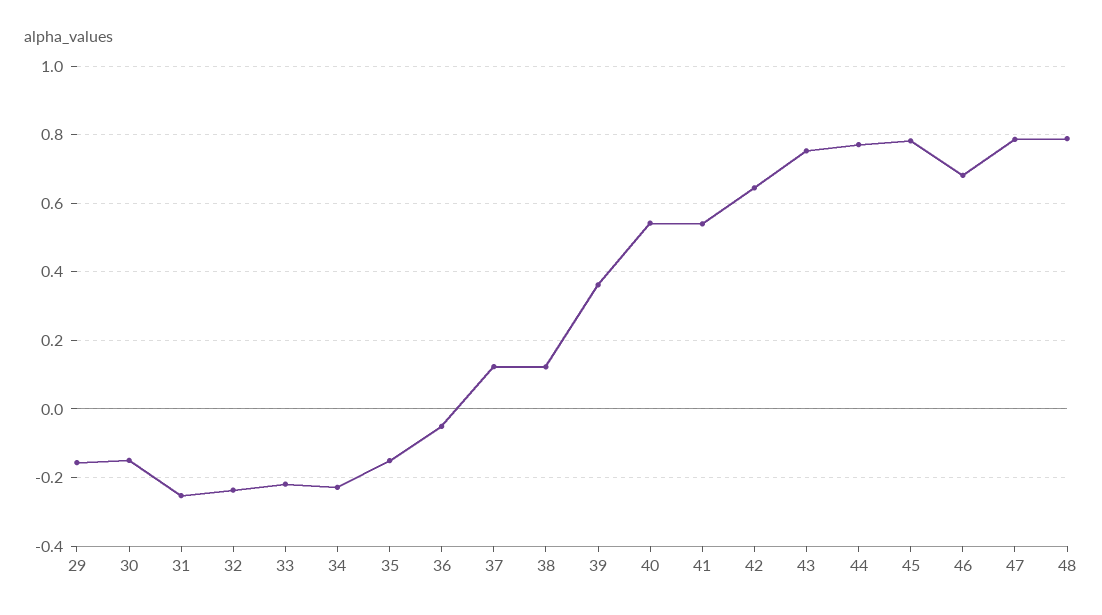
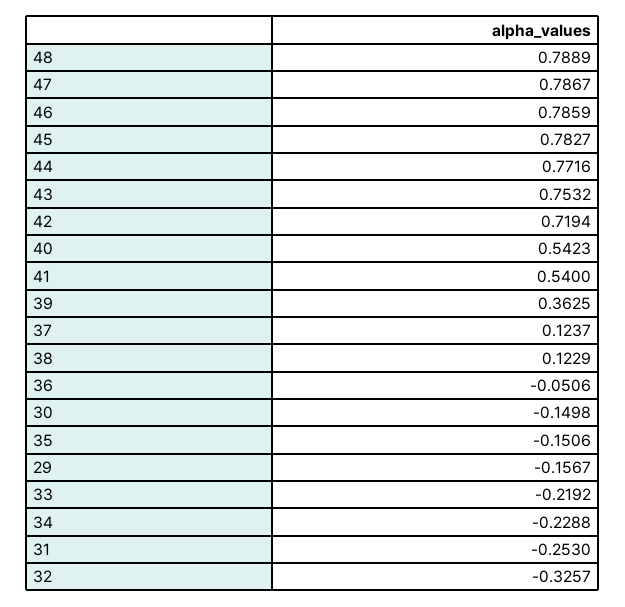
  {
    "29": -0.1567,
    "30": -0.1498,
    "31": -0.253,
-   "32": -0.24,
+   "32": -0.3257,
    "33": -0.2192,
    "34": -0.2288,
    "35": -0.1506,
    "36": -0.0506,
    "37": 0.1237,
    "38": 0.1229,
    "39": 0.3625,
    "40": 0.5423,
    "41": 0.54,
-   "42": 0.64,
+   "42": 0.7194,
    "43": 0.7532,
    "44": 0.7716,
    "45": 0.7827,
-   "46": 0.68,
+   "46": 0.7859,
    "47": 0.7867,
    "48": 0.7889
  }

